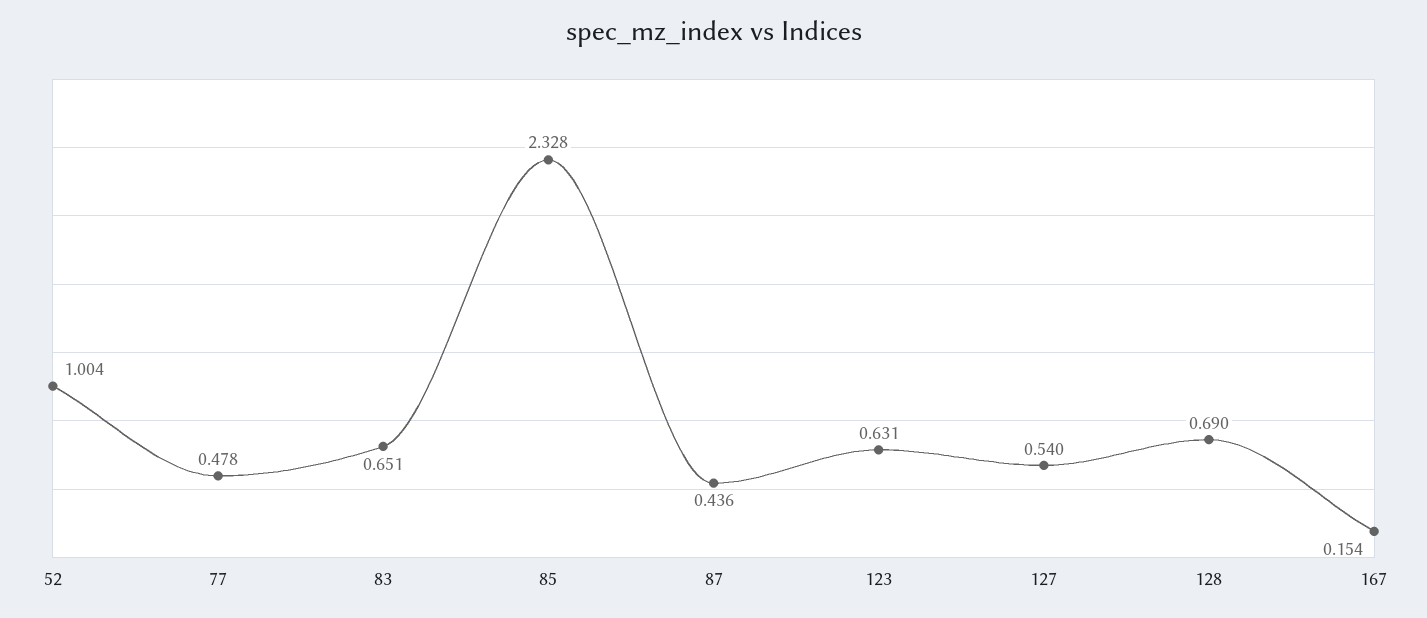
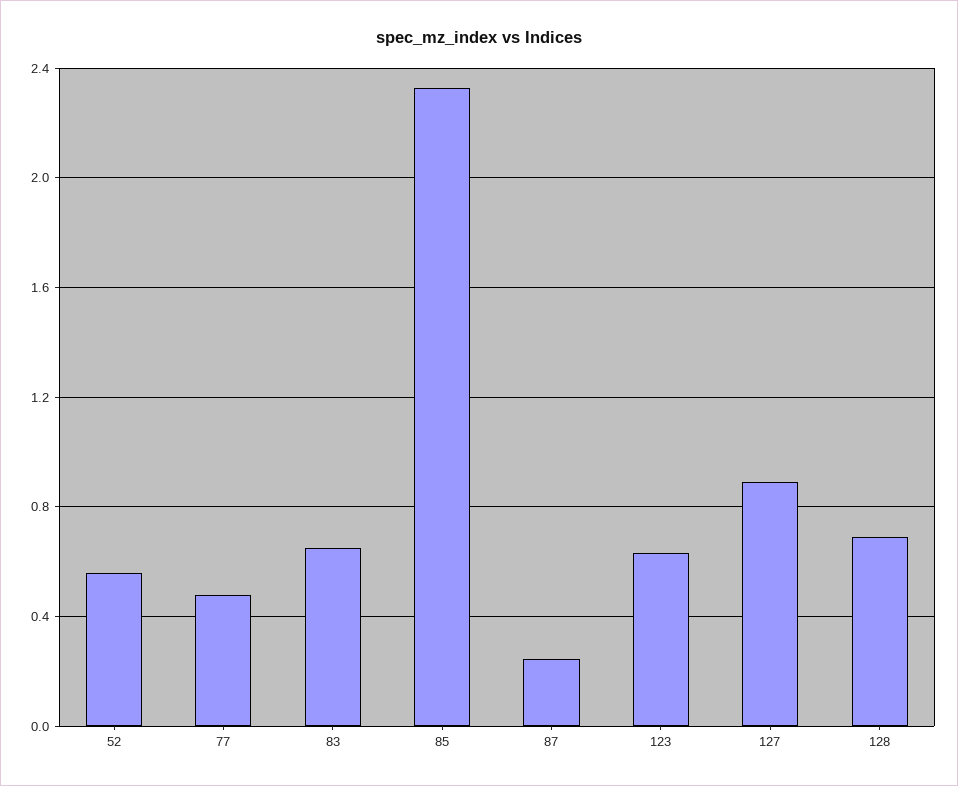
  {
-   "52": 1.004,
+   "52": 0.55,
    "77": 0.478,
    "83": 0.651,
    "85": 2.328,
-   "87": 0.436,
+   "87": 0.25,
    "123": 0.631,
-   "127": 0.54,
+   "127": 0.9,
-   "128": 0.69,
+   "128": 0.69
-   "167": 0.154
  }

